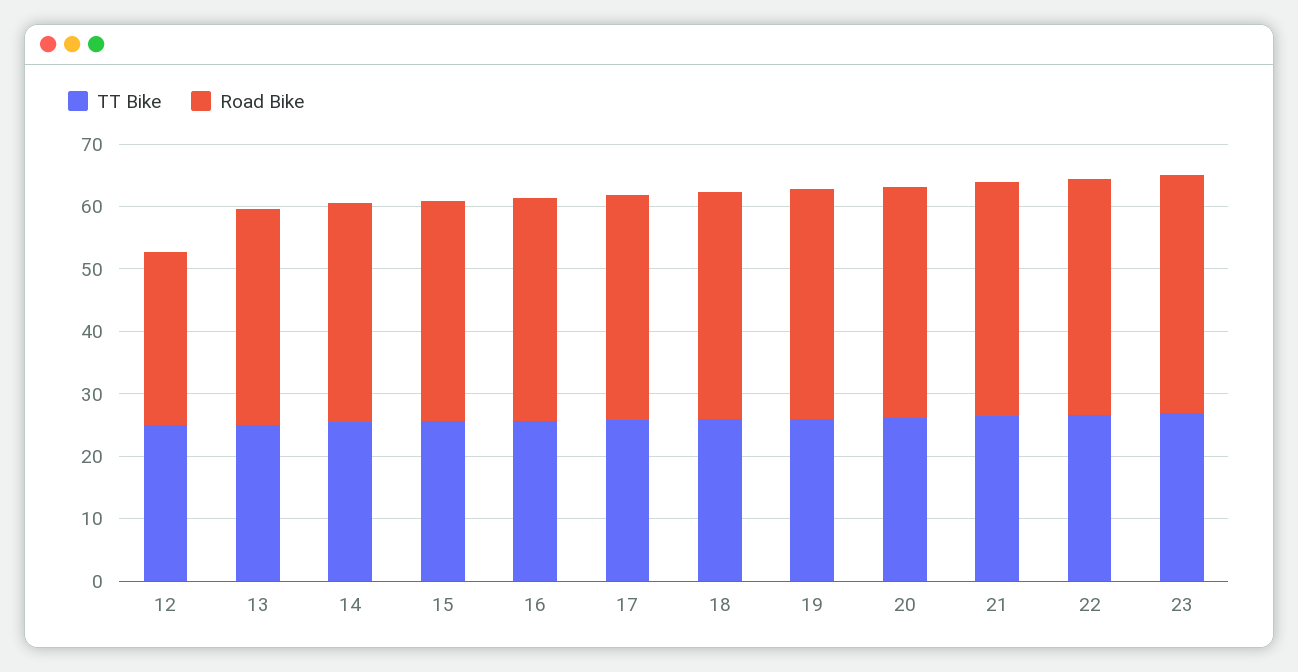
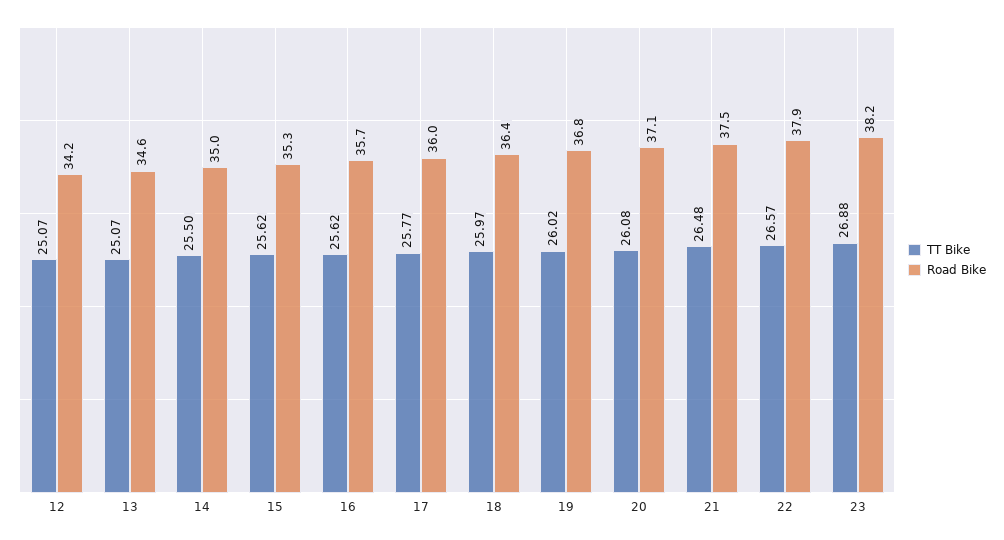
  {
    "TT Bike": {
      "12": 25.07,
      "13": 25.07,
      "14": 25.5,
      "15": 25.62,
      "16": 25.62,
      "17": 25.77,
      "18": 25.97,
      "19": 26.02,
      "20": 26.08,
      "21": 26.48,
      "22": 26.57,
      "23": 26.88
    },
    "Road Bike": {
-     "12": 28,
+     "12": 34.2,
      "13": 34.6,
      "14": 35,
      "15": 35.3,
      "16": 35.7,
      "17": 36,
      "18": 36.4,
      "19": 36.8,
      "20": 37.1,
      "21": 37.5,
      "22": 37.9,
      "23": 38.2
    }
  }

